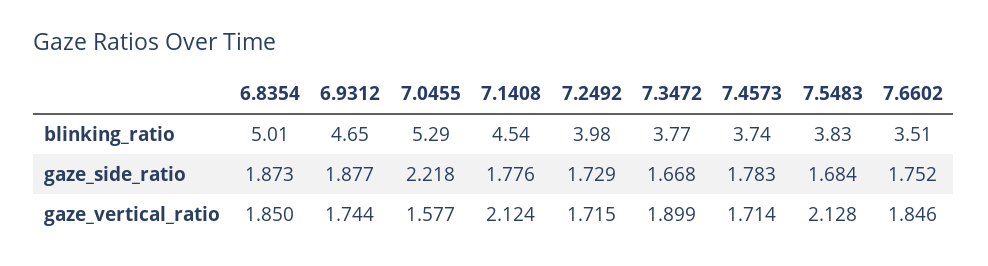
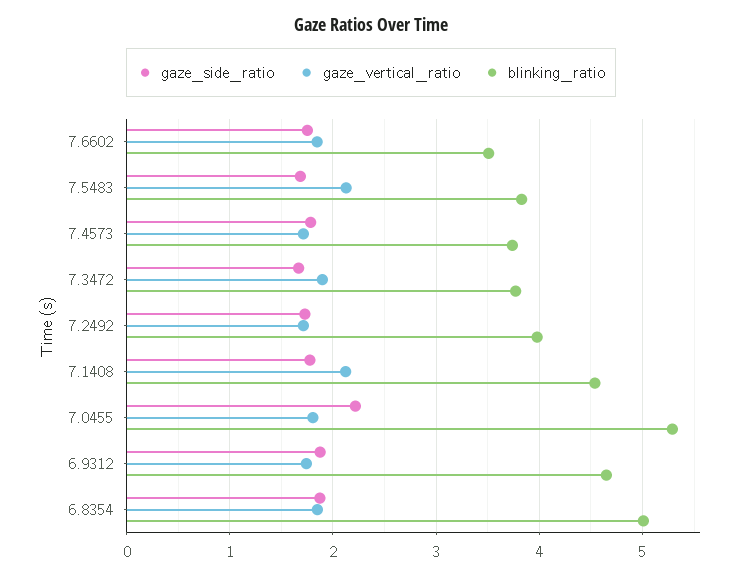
  {
    "blinking_ratio": {
      "6.8354": 5.01,
      "6.9312": 4.65,
      "7.0455": 5.29,
      "7.1408": 4.54,
      "7.2492": 3.98,
      "7.3472": 3.77,
      "7.4573": 3.74,
      "7.5483": 3.83,
      "7.6602": 3.51
    },
    "gaze_side_ratio": {
      "6.8354": 1.873,
      "6.9312": 1.877,
      "7.0455": 2.218,
      "7.1408": 1.776,
      "7.2492": 1.729,
      "7.3472": 1.668,
      "7.4573": 1.783,
      "7.5483": 1.684,
      "7.6602": 1.752
    },
    "gaze_vertical_ratio": {
      "6.8354": 1.85,
      "6.9312": 1.744,
-     "7.0455": 1.577,
+     "7.0455": 1.8,
      "7.1408": 2.124,
      "7.2492": 1.715,
      "7.3472": 1.899,
      "7.4573": 1.714,
      "7.5483": 2.128,
      "7.6602": 1.846
    }
  }

